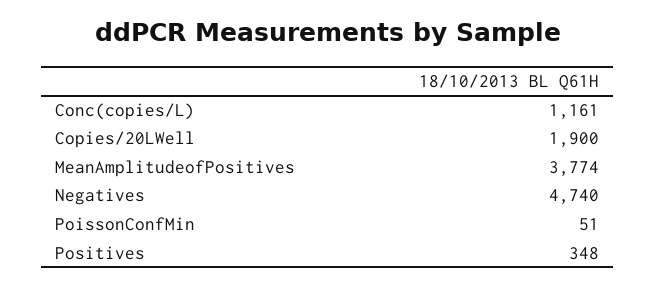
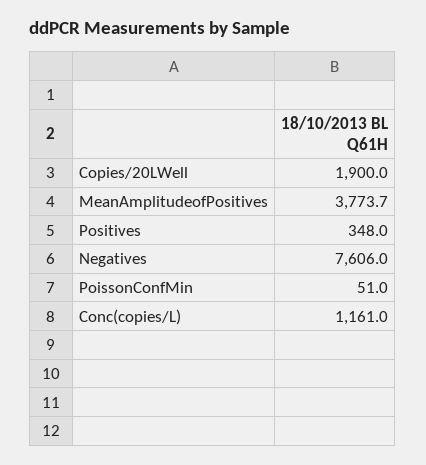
  {
    "Conc(copies/L)": 1161,
    "Copies/20LWell": 1900,
    "MeanAmplitudeofPositives": 3773.7,
-   "Negatives": 4740,
+   "Negatives": 7606,
    "PoissonConfMin": 51,
    "Positives": 348
  }

